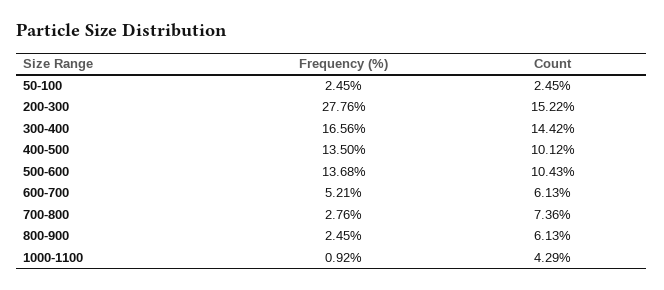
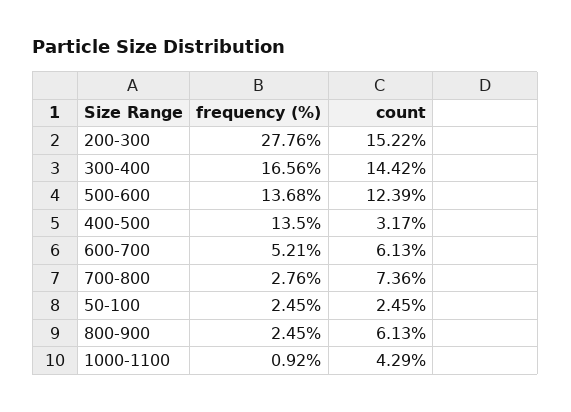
  {
    "Frequency (%)": {
      "50-100": 2.45,
      "200-300": 27.76,
      "300-400": 16.56,
      "400-500": 13.5,
      "500-600": 13.68,
      "600-700": 5.21,
      "700-800": 2.76,
      "800-900": 2.45,
      "1000-1100": 0.92
    },
    "Count": {
      "50-100": 2.45,
      "200-300": 15.22,
      "300-400": 14.42,
-     "400-500": 10.12,
+     "400-500": 3.17,
-     "500-600": 10.43,
+     "500-600": 12.39,
      "600-700": 6.13,
      "700-800": 7.36,
      "800-900": 6.13,
      "1000-1100": 4.29
    }
  }

